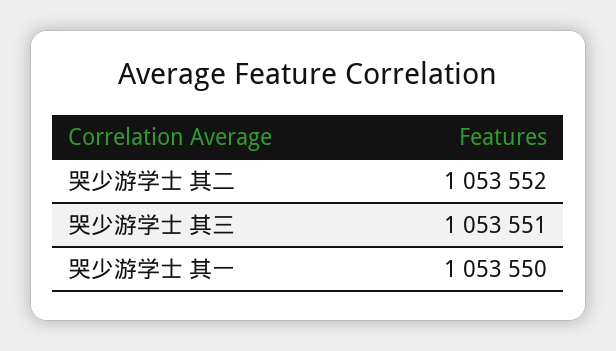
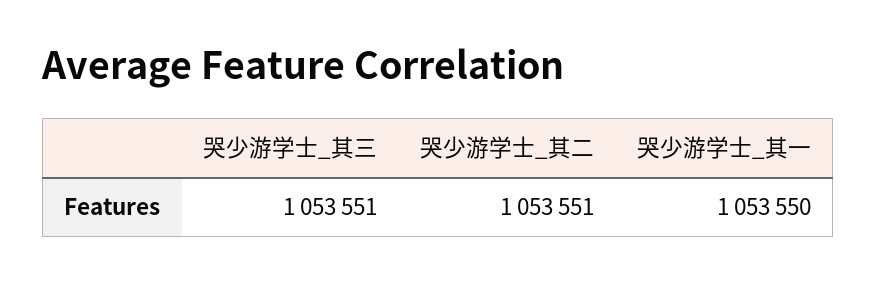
  {
-   "哭少游学士 其二": 1053552,
+   "哭少游学士 其二": 1053551,
    "哭少游学士 其三": 1053551,
    "哭少游学士 其一": 1053550
  }

